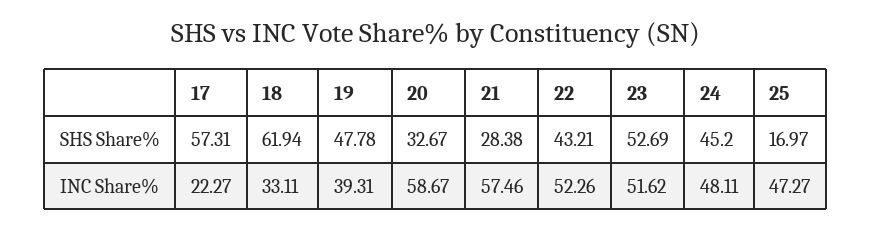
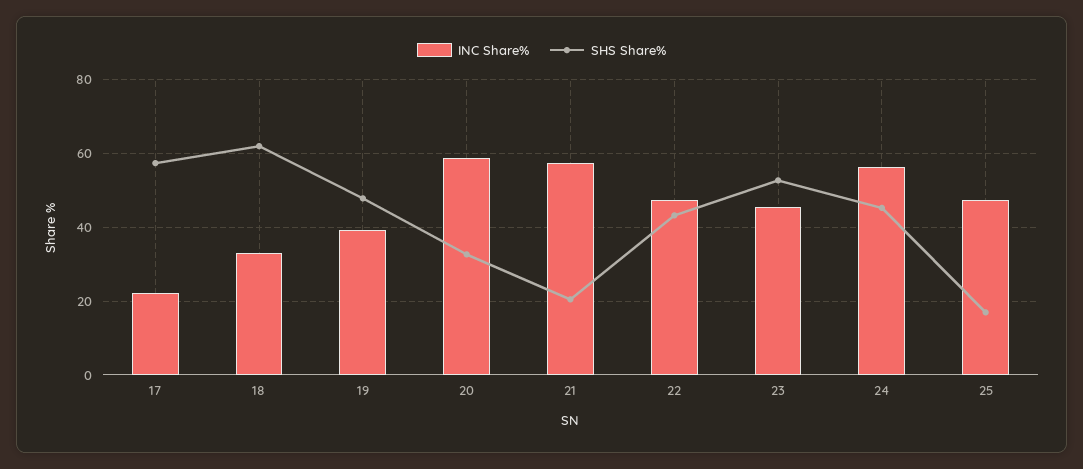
  {
    "SHS Share%": {
      "17": 57.31,
      "18": 61.94,
      "19": 47.78,
      "20": 32.67,
-     "21": 28.38,
+     "21": 20,
      "22": 43.21,
      "23": 52.69,
      "24": 45.2,
      "25": 16.97
    },
    "INC Share%": {
      "17": 22.27,
      "18": 33.11,
      "19": 39.31,
      "20": 58.67,
      "21": 57.46,
-     "22": 52.26,
+     "22": 48,
-     "23": 51.62,
+     "23": 46,
-     "24": 48.11,
+     "24": 56,
      "25": 47.27
    }
  }

